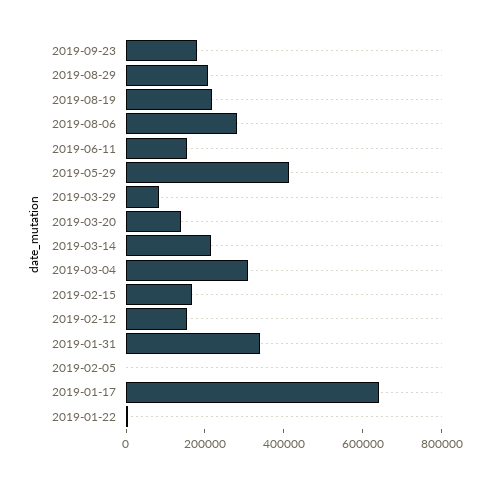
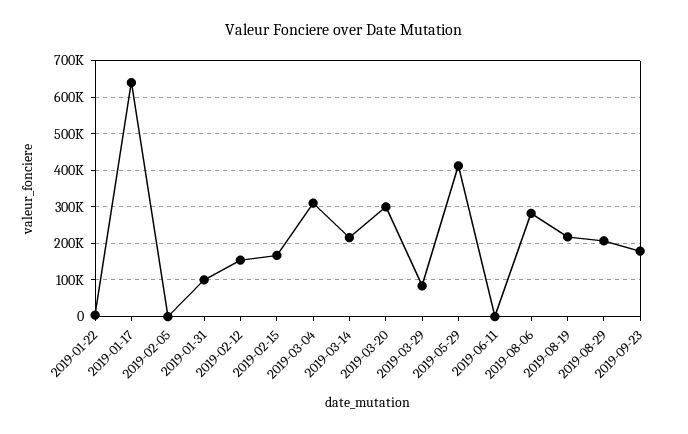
  {
    "2019-09-23": 180000,
    "2019-08-29": 200000,
    "2019-08-19": 220000,
    "2019-08-06": 280000,
-   "2019-06-11": 150000,
+   "2019-06-11": 0,
    "2019-05-29": 420000,
    "2019-03-29": 80000,
-   "2019-03-20": 150000,
+   "2019-03-20": 300000,
    "2019-03-14": 220000,
    "2019-03-04": 320000,
    "2019-02-15": 160000,
    "2019-02-12": 160000,
-   "2019-01-31": 350000,
+   "2019-01-31": 100000,
    "2019-02-05": 0,
    "2019-01-17": 640000,
    "2019-01-22": 0
  }

